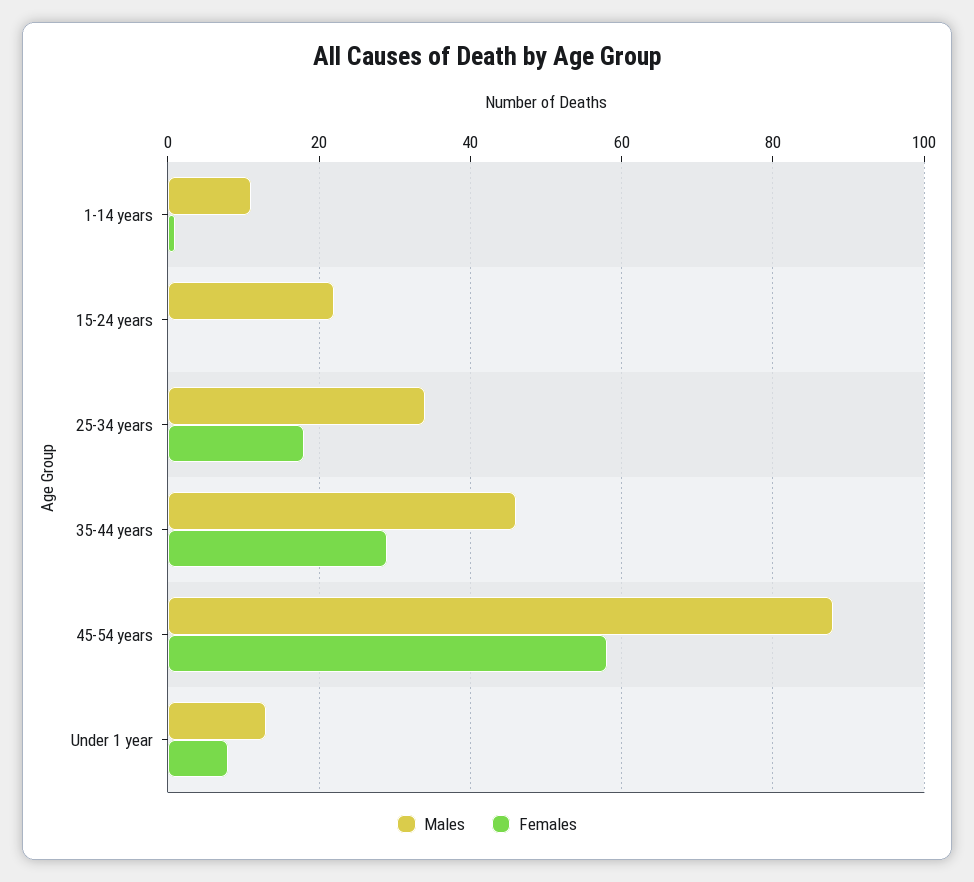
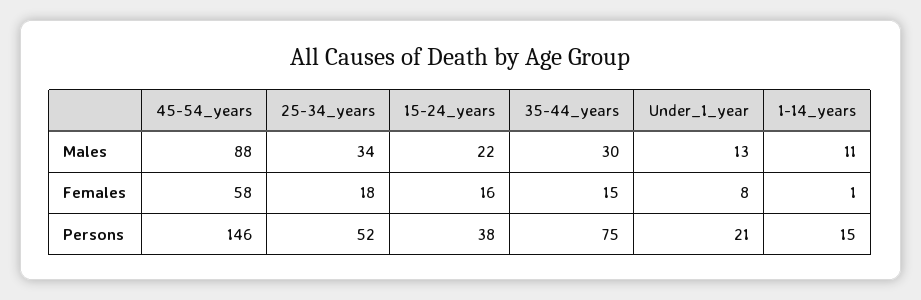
  {
    "Males": {
      "1-14 years": 11,
      "15-24 years": 22,
      "25-34 years": 34,
-     "35-44 years": 45,
+     "35-44 years": 30,
      "45-54 years": 88,
      "Under 1 year": 13
    },
    "Females": {
      "1-14 years": 1,
-     "15-24 years": 0,
+     "15-24 years": 16,
      "25-34 years": 18,
-     "35-44 years": 30,
+     "35-44 years": 15,
      "45-54 years": 58,
      "Under 1 year": 8
-   }
+   },
+   "Persons": {
+     "45-54 years": 146,
+     "25-34 years": 52,
+     "15-24 years": 38,
+     "35-44 years": 75,
+     "Under 1 year": 21,
+     "1-14 years": 15
+   }
  }

